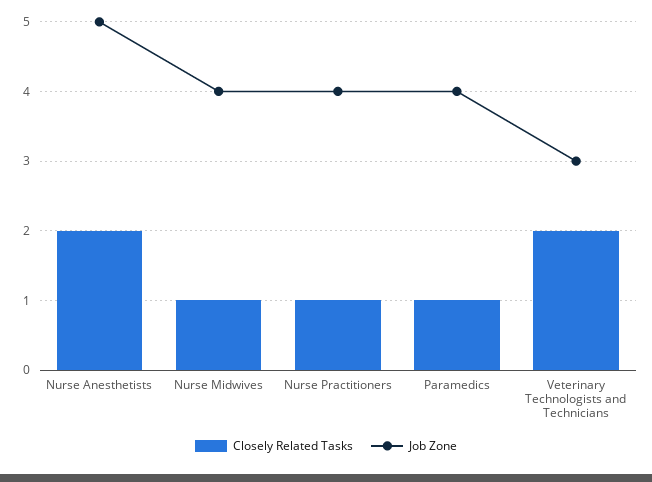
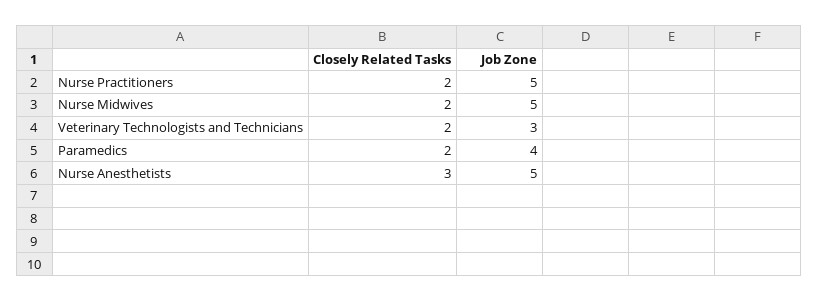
  {
    "Closely Related Tasks": {
-     "Nurse Anesthetists": 2,
+     "Nurse Anesthetists": 3,
-     "Nurse Midwives": 1,
+     "Nurse Midwives": 2,
-     "Nurse Practitioners": 1,
+     "Nurse Practitioners": 2,
-     "Paramedics": 1,
+     "Paramedics": 2,
      "Veterinary Technologists and Technicians": 2
    },
    "Job Zone": {
      "Nurse Anesthetists": 5,
-     "Nurse Midwives": 4,
+     "Nurse Midwives": 5,
-     "Nurse Practitioners": 4,
+     "Nurse Practitioners": 5,
      "Paramedics": 4,
      "Veterinary Technologists and Technicians": 3
    }
  }

